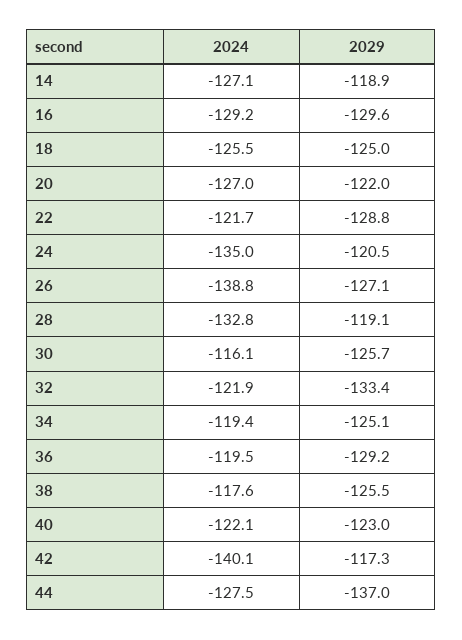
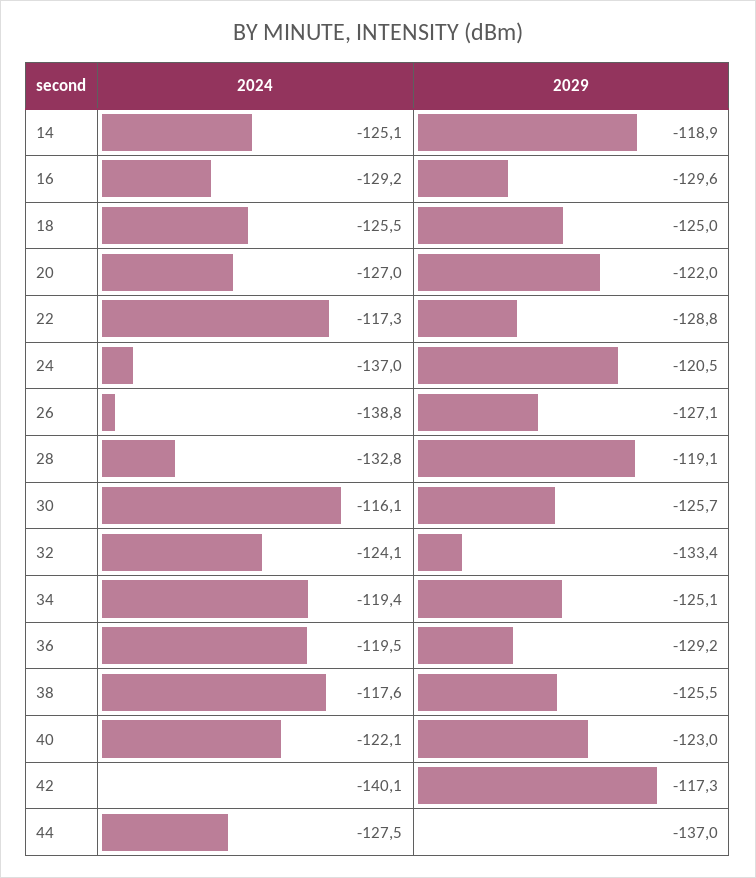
  {
    "2024": {
-     "14": -127.1,
+     "14": -125.1,
      "16": -129.2,
      "18": -125.5,
      "20": -127,
-     "22": -121.7,
+     "22": -117.3,
-     "24": -135,
+     "24": -137,
      "26": -138.8,
      "28": -132.8,
      "30": -116.1,
-     "32": -121.9,
+     "32": -124.1,
      "34": -119.4,
      "36": -119.5,
      "38": -117.6,
      "40": -122.1,
      "42": -140.1,
      "44": -127.5
    },
    "2029": {
      "14": -118.9,
      "16": -129.6,
      "18": -125,
      "20": -122,
      "22": -128.8,
      "24": -120.5,
      "26": -127.1,
      "28": -119.1,
      "30": -125.7,
      "32": -133.4,
      "34": -125.1,
      "36": -129.2,
      "38": -125.5,
      "40": -123,
      "42": -117.3,
      "44": -137
    }
  }

